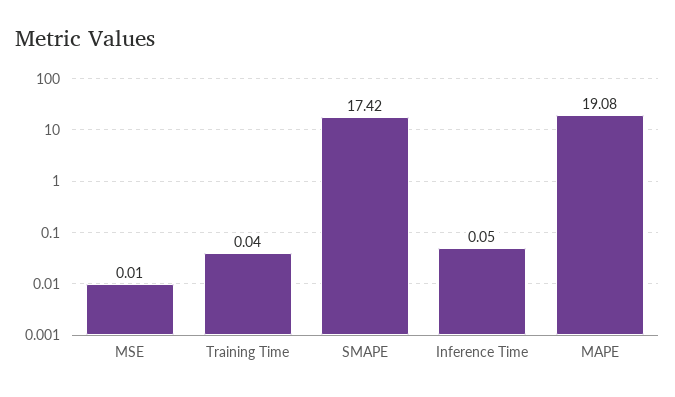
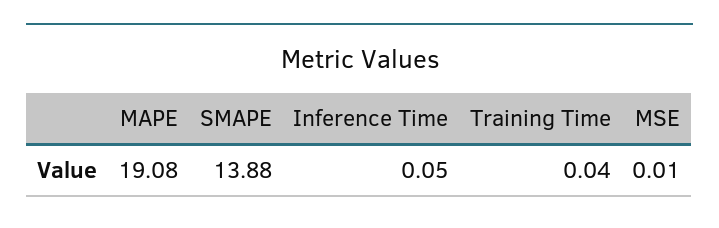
  {
    "MSE": 0.01,
    "Training Time": 0.04,
-   "SMAPE": 17.42,
+   "SMAPE": 13.88,
    "Inference Time": 0.05,
    "MAPE": 19.08
  }

